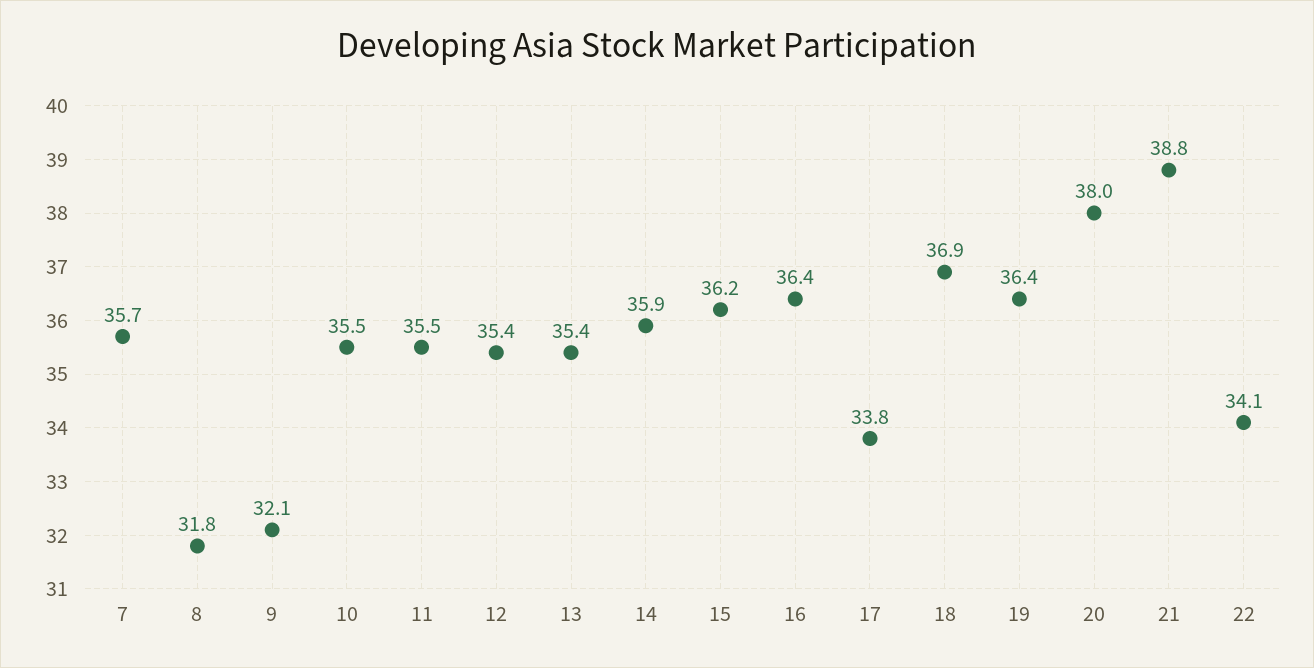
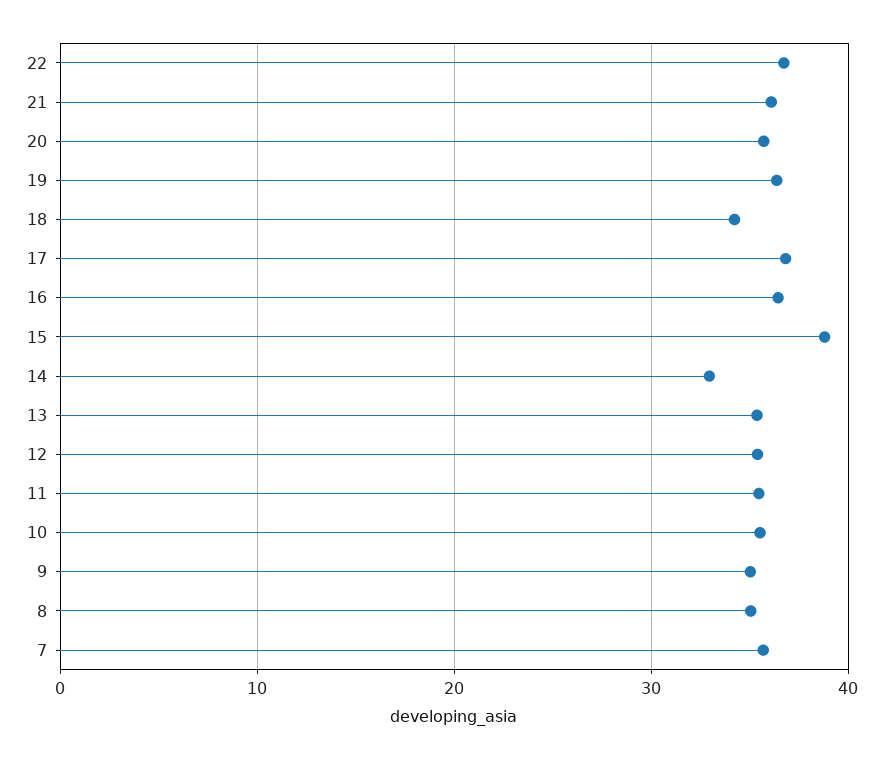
  {
    "7": 35.7,
-   "8": 31.8,
+   "8": 35,
-   "9": 32.1,
+   "9": 35,
    "10": 35.5,
    "11": 35.5,
    "12": 35.4,
    "13": 35.4,
-   "14": 35.9,
+   "14": 33,
-   "15": 36.2,
+   "15": 39,
    "16": 36.4,
-   "17": 33.8,
+   "17": 37,
-   "18": 36.9,
+   "18": 34,
    "19": 36.4,
-   "20": 38,
+   "20": 36,
-   "21": 38.8,
+   "21": 36,
-   "22": 34.1
+   "22": 37
  }

